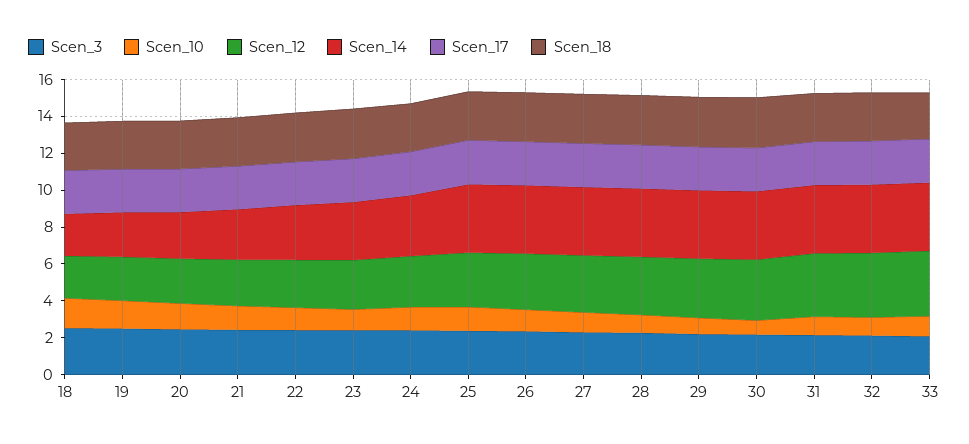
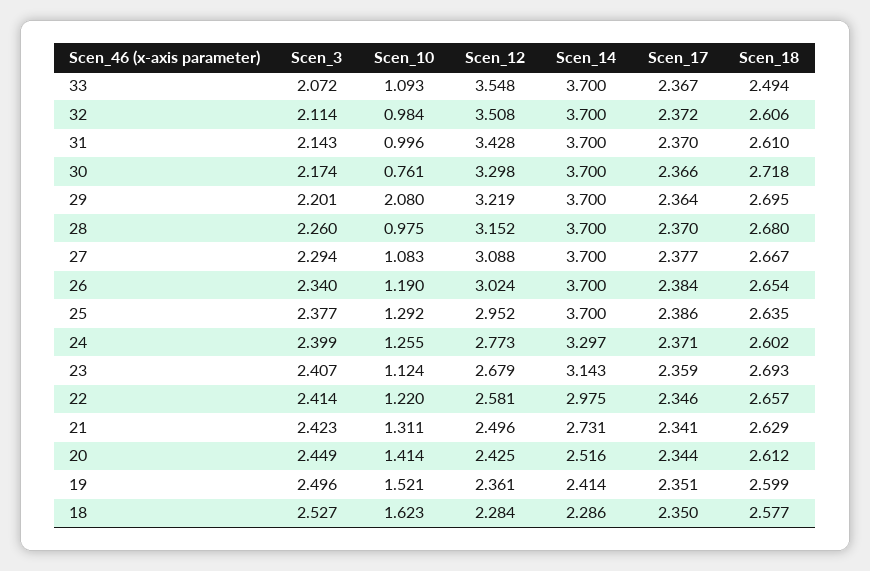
  {
    "Scen_3": {
      "18": 2.527,
      "19": 2.496,
      "20": 2.449,
      "21": 2.423,
      "22": 2.414,
      "23": 2.407,
      "24": 2.399,
      "25": 2.377,
      "26": 2.34,
      "27": 2.294,
      "28": 2.26,
      "29": 2.201,
      "30": 2.174,
      "31": 2.143,
      "32": 2.114,
      "33": 2.072
    },
    "Scen_10": {
      "18": 1.623,
      "19": 1.521,
      "20": 1.414,
      "21": 1.311,
      "22": 1.22,
      "23": 1.124,
      "24": 1.255,
      "25": 1.292,
      "26": 1.19,
      "27": 1.083,
      "28": 0.975,
-     "29": 1,
+     "29": 2.08,
      "30": 0.761,
      "31": 0.996,
      "32": 0.984,
      "33": 1.093
    },
    "Scen_12": {
      "18": 2.284,
      "19": 2.361,
      "20": 2.425,
      "21": 2.496,
      "22": 2.581,
      "23": 2.679,
      "24": 2.773,
      "25": 2.952,
      "26": 3.024,
      "27": 3.088,
      "28": 3.152,
      "29": 3.219,
      "30": 3.298,
      "31": 3.428,
      "32": 3.508,
      "33": 3.548
    },
    "Scen_14": {
      "18": 2.286,
      "19": 2.414,
      "20": 2.516,
      "21": 2.731,
      "22": 2.975,
      "23": 3.143,
      "24": 3.297,
      "25": 3.7,
      "26": 3.7,
      "27": 3.7,
      "28": 3.7,
      "29": 3.7,
      "30": 3.7,
      "31": 3.7,
      "32": 3.7,
      "33": 3.7
    },
    "Scen_17": {
      "18": 2.35,
      "19": 2.351,
      "20": 2.344,
      "21": 2.341,
      "22": 2.346,
      "23": 2.359,
      "24": 2.371,
      "25": 2.386,
      "26": 2.384,
      "27": 2.377,
      "28": 2.37,
      "29": 2.364,
      "30": 2.366,
      "31": 2.37,
      "32": 2.372,
      "33": 2.367
    },
    "Scen_18": {
      "18": 2.577,
      "19": 2.599,
      "20": 2.612,
      "21": 2.629,
      "22": 2.657,
      "23": 2.693,
      "24": 2.602,
      "25": 2.635,
      "26": 2.654,
      "27": 2.667,
      "28": 2.68,
      "29": 2.695,
      "30": 2.718,
      "31": 2.61,
      "32": 2.606,
      "33": 2.494
    }
  }

